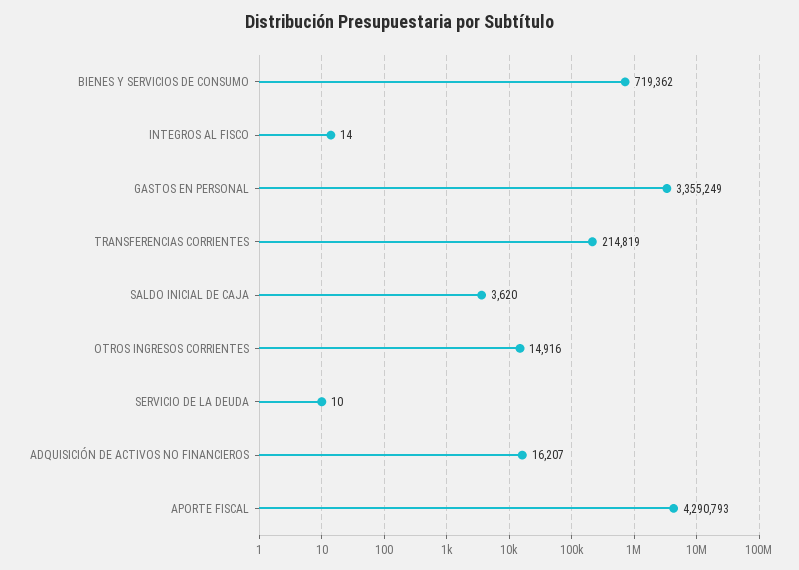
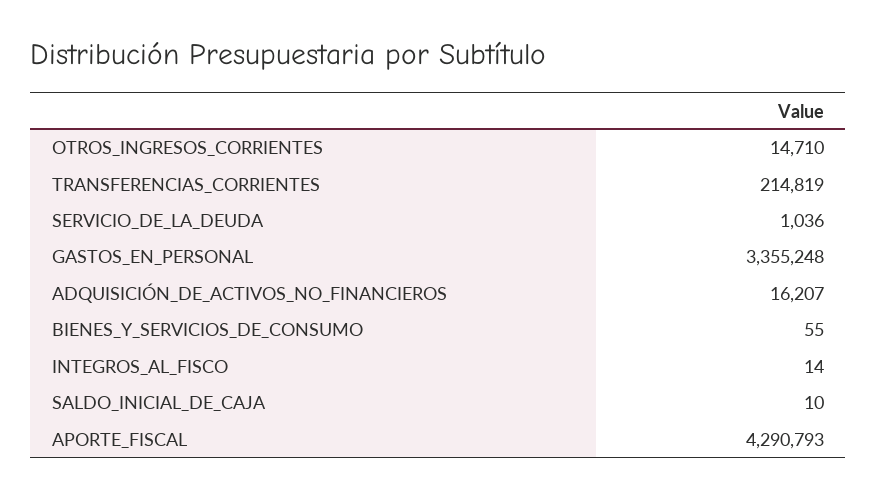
  {
-   "BIENES Y SERVICIOS DE CONSUMO": 719362,
+   "BIENES Y SERVICIOS DE CONSUMO": 55,
    "INTEGROS AL FISCO": 14,
-   "GASTOS EN PERSONAL": 3355249,
+   "GASTOS EN PERSONAL": 3355248,
    "TRANSFERENCIAS CORRIENTES": 214819,
-   "SALDO INICIAL DE CAJA": 3620,
+   "SALDO INICIAL DE CAJA": 10,
-   "OTROS INGRESOS CORRIENTES": 14916,
+   "OTROS INGRESOS CORRIENTES": 14710,
-   "SERVICIO DE LA DEUDA": 10,
+   "SERVICIO DE LA DEUDA": 1036,
    "ADQUISICIÓN DE ACTIVOS NO FINANCIEROS": 16207,
    "APORTE FISCAL": 4290793
  }

